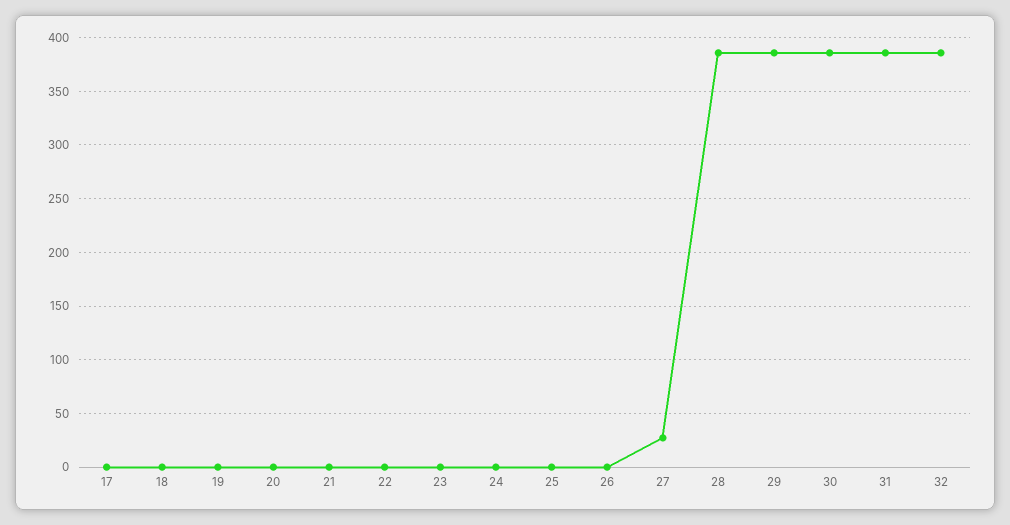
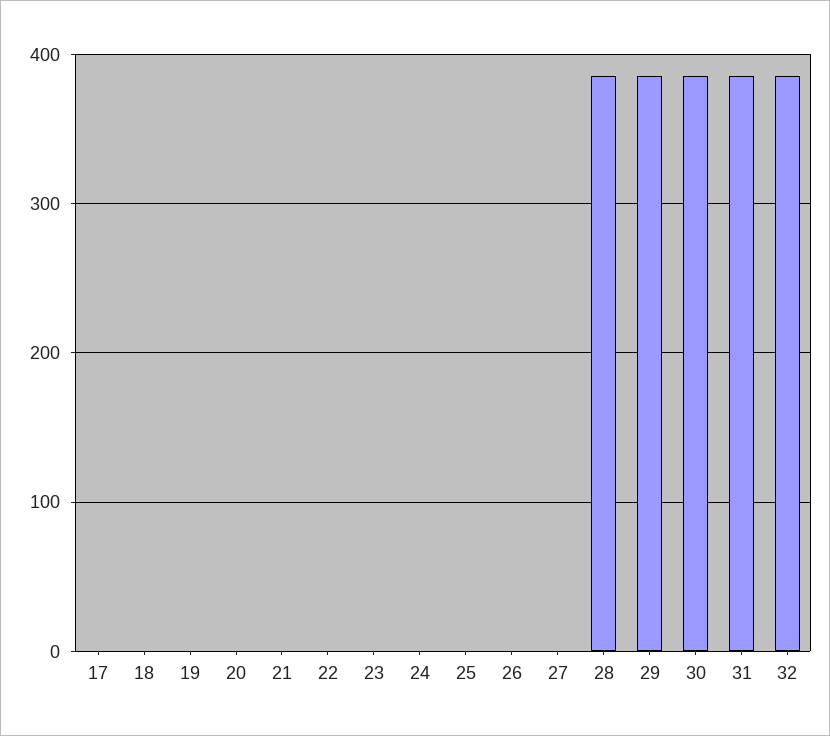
  {
    "17": 0,
    "18": 0,
    "19": 0,
    "20": 0,
    "21": 0,
    "22": 0,
    "23": 0,
    "24": 0,
    "25": 0,
    "26": 0,
-   "27": 30,
+   "27": 0,
    "28": 390,
    "29": 390,
    "30": 390,
    "31": 390,
    "32": 390
  }

